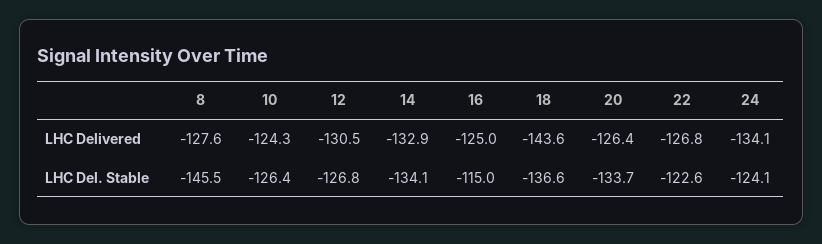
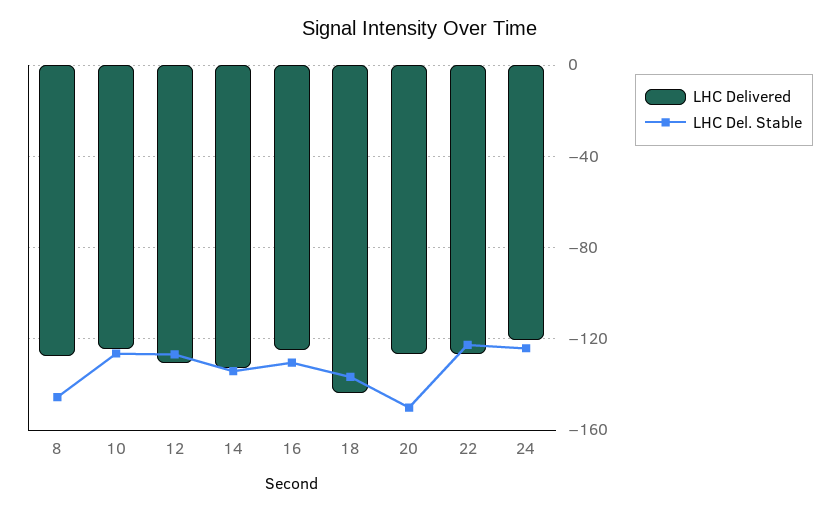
  {
    "LHC Delivered": {
      "8": -127.6,
      "10": -124.3,
      "12": -130.5,
      "14": -132.9,
      "16": -125,
      "18": -143.6,
      "20": -126.4,
      "22": -126.8,
-     "24": -134.1
+     "24": -120
    },
    "LHC Del. Stable": {
      "8": -145.5,
      "10": -126.4,
      "12": -126.8,
      "14": -134.1,
-     "16": -115,
+     "16": -130,
      "18": -136.6,
-     "20": -133.7,
+     "20": -150,
      "22": -122.6,
      "24": -124.1
    }
  }

